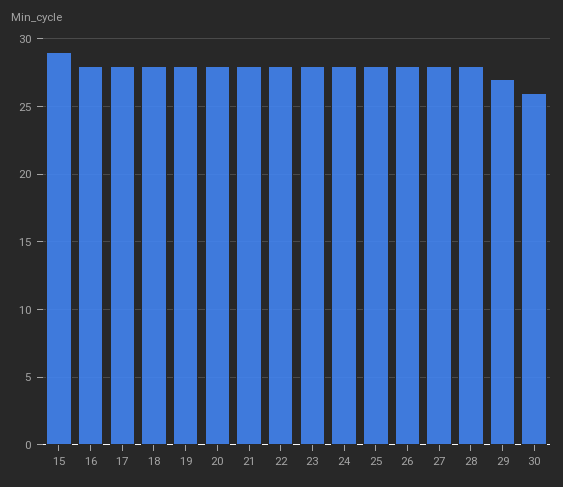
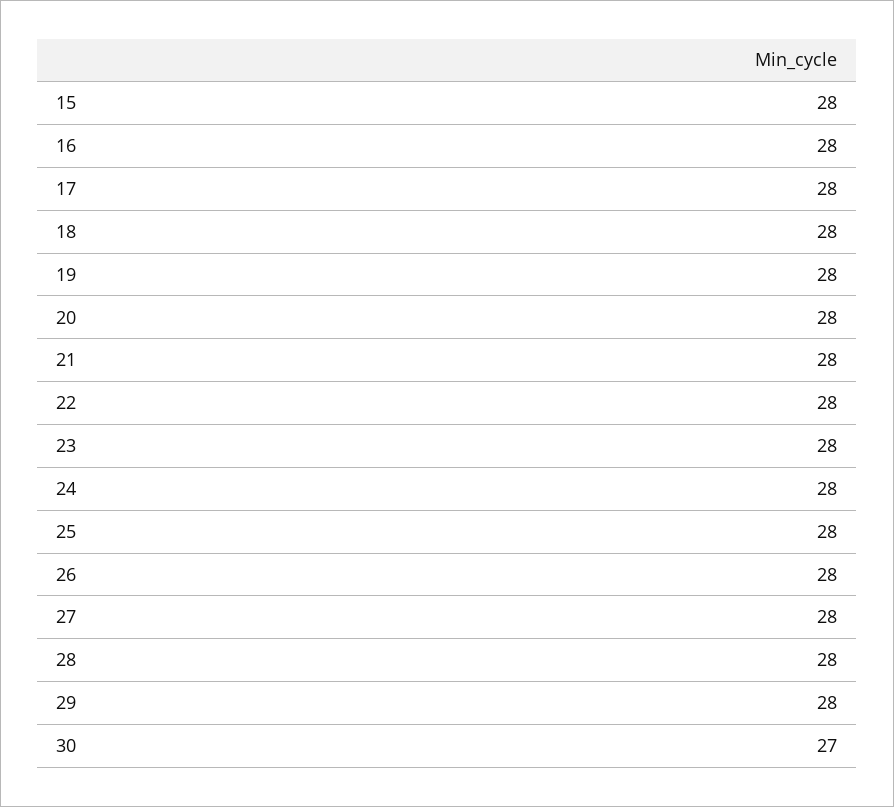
  {
-   "15": 29,
+   "15": 28,
    "16": 28,
    "17": 28,
    "18": 28,
    "19": 28,
    "20": 28,
    "21": 28,
    "22": 28,
    "23": 28,
    "24": 28,
    "25": 28,
    "26": 28,
    "27": 28,
    "28": 28,
-   "29": 27,
+   "29": 28,
-   "30": 26
+   "30": 27
  }

